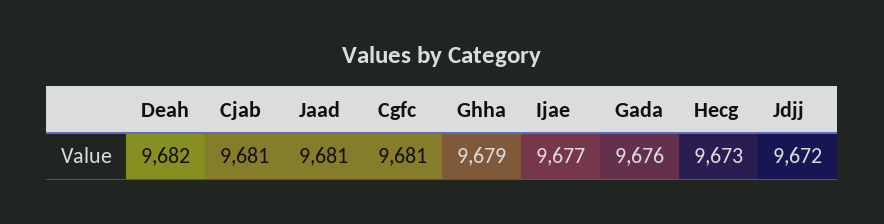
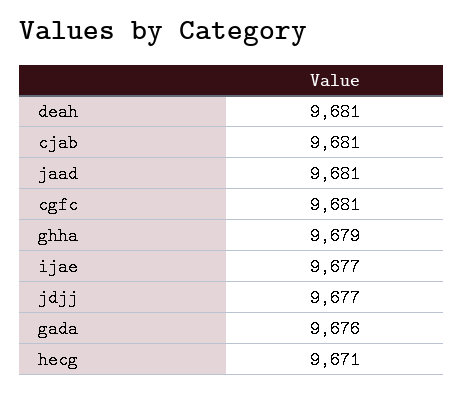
  {
-   "Deah": 9682,
+   "Deah": 9681,
    "Cjab": 9681,
    "Jaad": 9681,
    "Cgfc": 9681,
    "Ghha": 9679,
    "Ijae": 9677,
    "Gada": 9676,
-   "Hecg": 9673,
+   "Hecg": 9671,
-   "Jdjj": 9672
+   "Jdjj": 9677
  }

